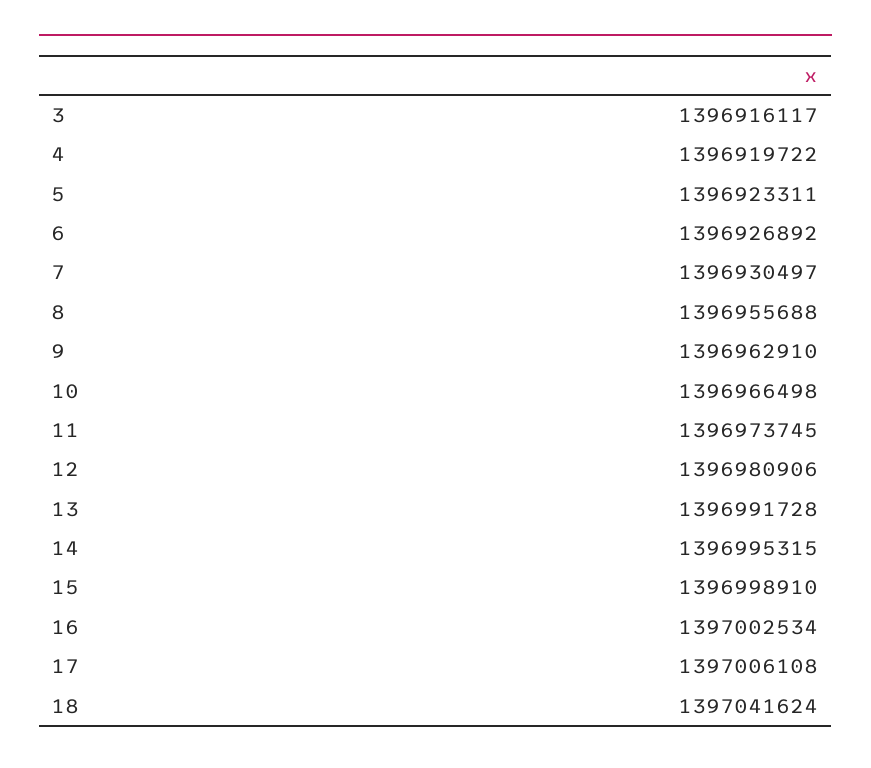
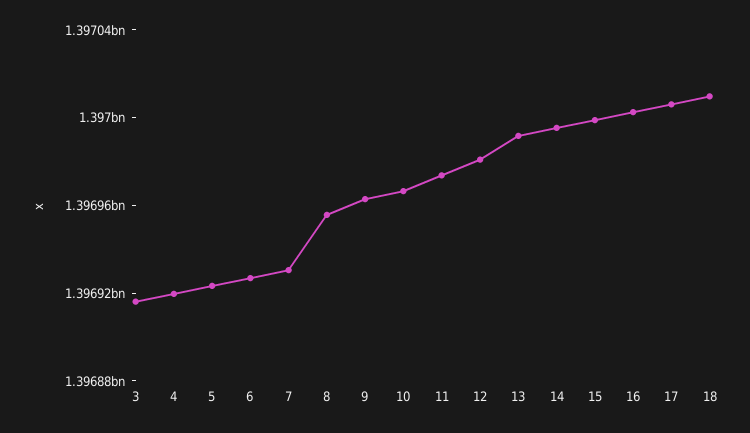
  {
    "3": 1396916117,
    "4": 1396919722,
    "5": 1396923311,
    "6": 1396926892,
    "7": 1396930497,
    "8": 1396955688,
    "9": 1396962910,
    "10": 1396966498,
    "11": 1396973745,
    "12": 1396980906,
    "13": 1396991728,
    "14": 1396995315,
    "15": 1396998910,
    "16": 1397002534,
    "17": 1397006108,
-   "18": 1397041624
+   "18": 1397010000
  }

